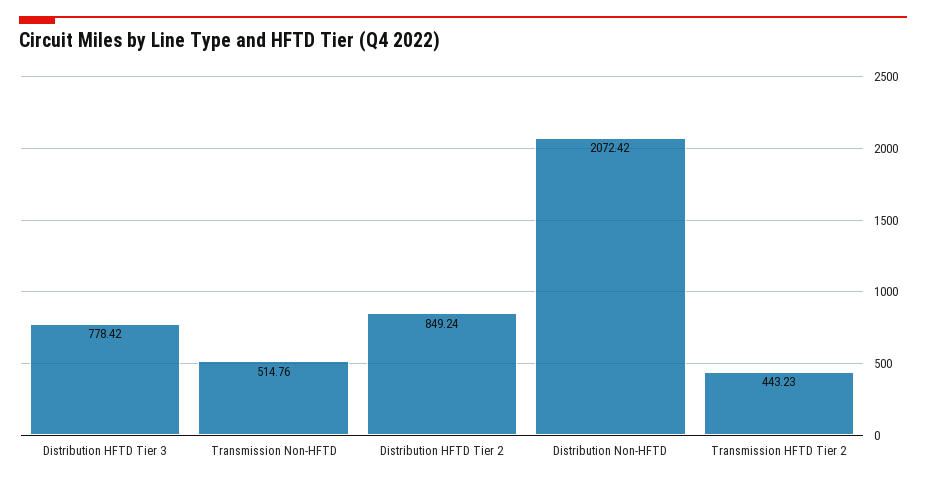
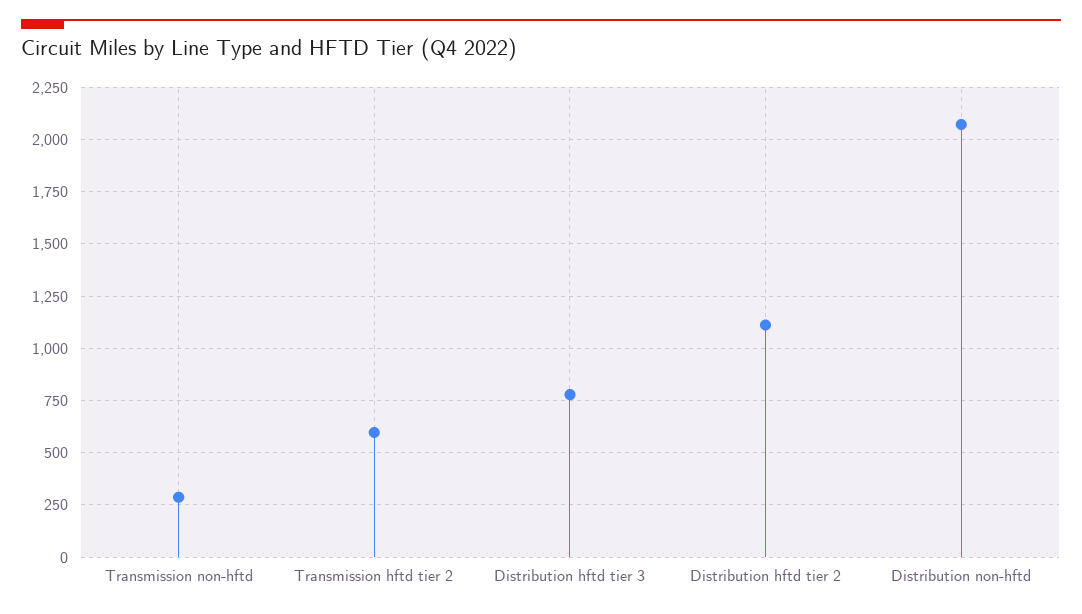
  {
    "Distribution HFTD Tier 3": 778.42,
-   "Transmission Non-HFTD": 514.76,
+   "Transmission Non-HFTD": 300,
-   "Distribution HFTD Tier 2": 849.24,
+   "Distribution HFTD Tier 2": 1100,
    "Distribution Non-HFTD": 2072.42,
-   "Transmission HFTD Tier 2": 443.23
+   "Transmission HFTD Tier 2": 600
  }

